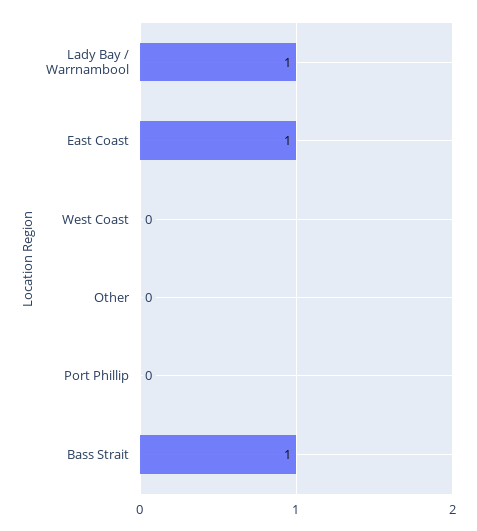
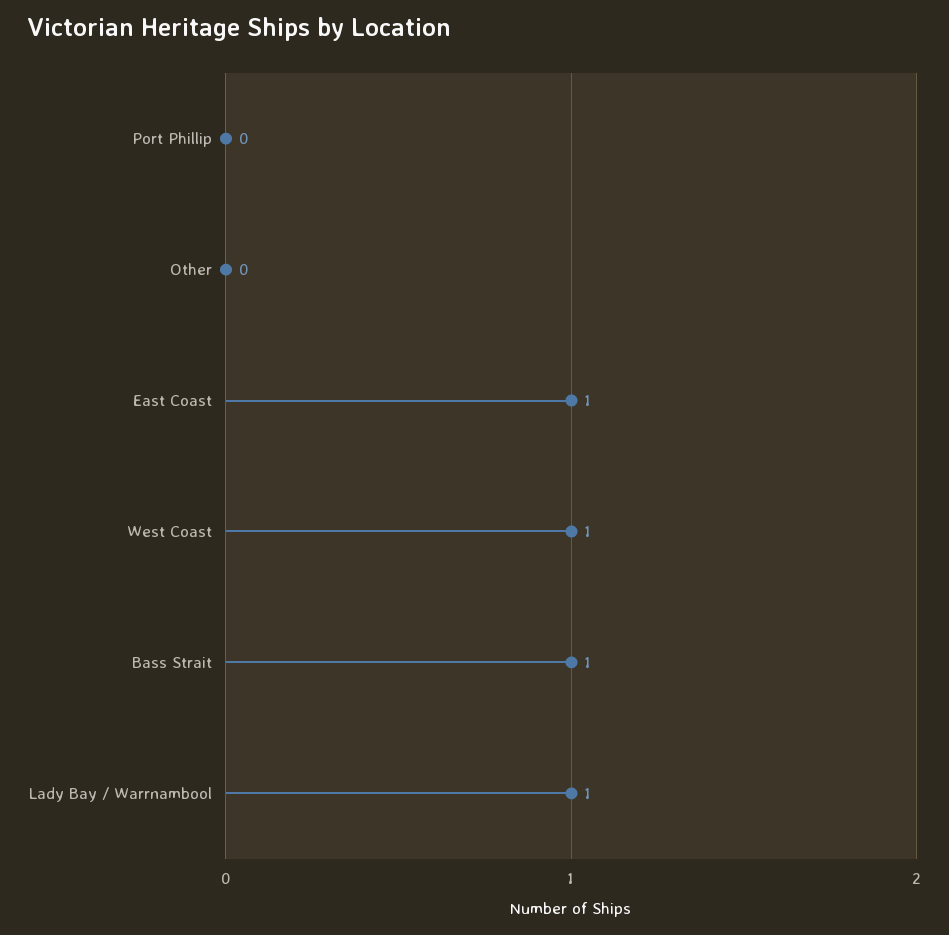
  {
    "Lady Bay / Warrnambool": 1,
    "East Coast": 1,
-   "West Coast": 0,
+   "West Coast": 1,
    "Other": 0,
    "Port Phillip": 0,
    "Bass Strait": 1
  }

